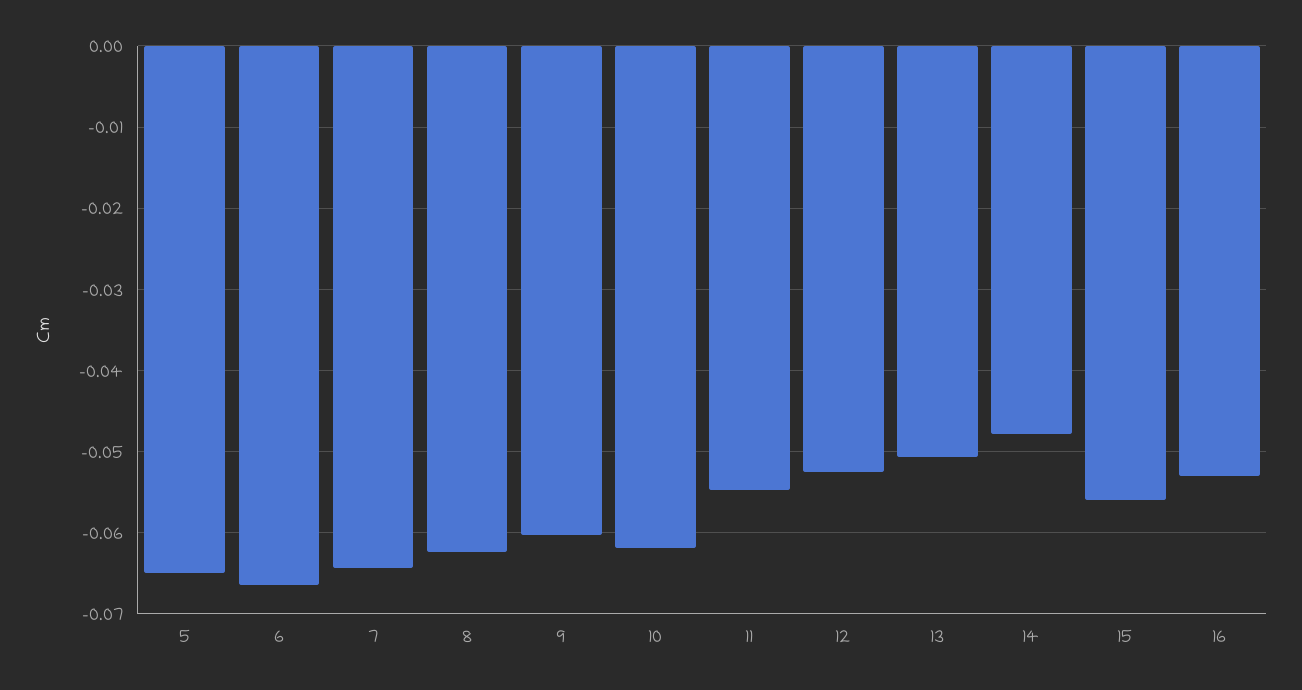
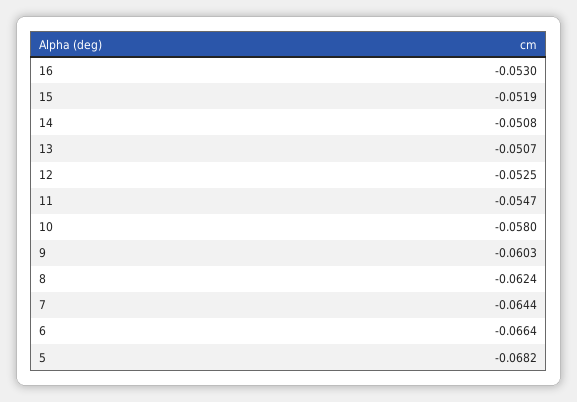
  {
-   "5": -0.065,
+   "5": -0.0682,
    "6": -0.0664,
    "7": -0.0644,
    "8": -0.0624,
    "9": -0.0603,
-   "10": -0.062,
+   "10": -0.058,
    "11": -0.0547,
    "12": -0.0525,
    "13": -0.0507,
-   "14": -0.048,
+   "14": -0.0508,
-   "15": -0.056,
+   "15": -0.0519,
    "16": -0.053
  }

